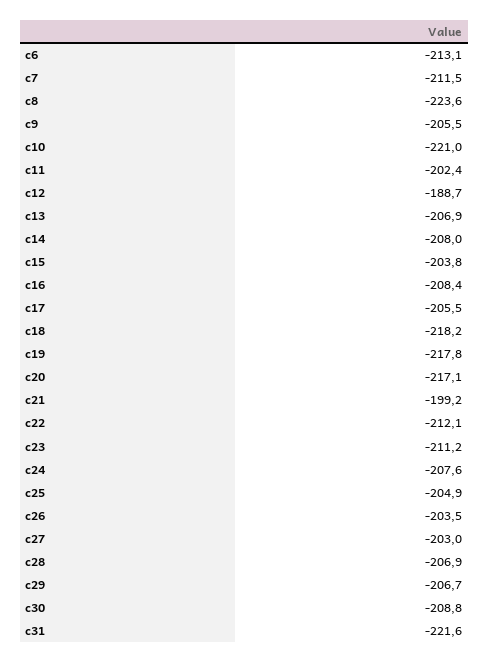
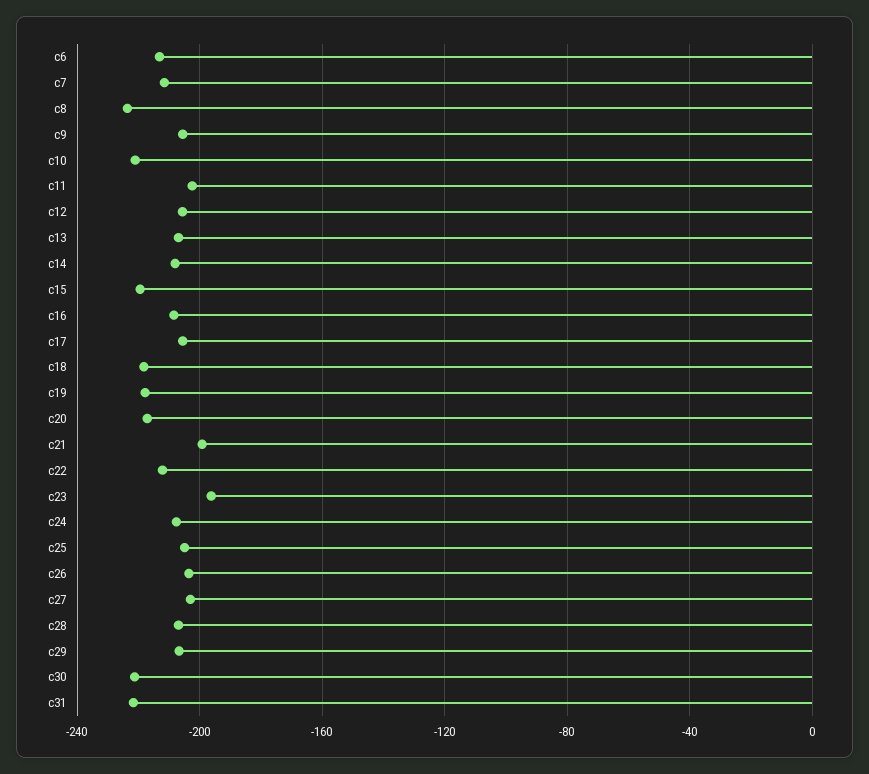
  {
    "c6": -213.1,
    "c7": -211.5,
    "c8": -223.6,
    "c9": -205.5,
    "c10": -221,
    "c11": -202.4,
-   "c12": -188.7,
+   "c12": -205,
    "c13": -206.9,
    "c14": -208,
-   "c15": -203.8,
+   "c15": -220,
    "c16": -208.4,
    "c17": -205.5,
    "c18": -218.2,
    "c19": -217.8,
    "c20": -217.1,
    "c21": -199.2,
    "c22": -212.1,
-   "c23": -211.2,
+   "c23": -195,
    "c24": -207.6,
    "c25": -204.9,
    "c26": -203.5,
    "c27": -203,
    "c28": -206.9,
    "c29": -206.7,
-   "c30": -208.8,
+   "c30": -220,
    "c31": -221.6
  }

